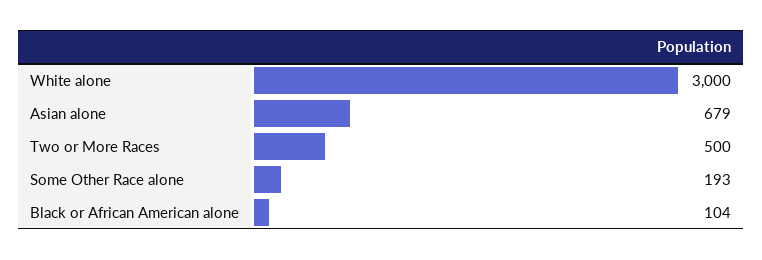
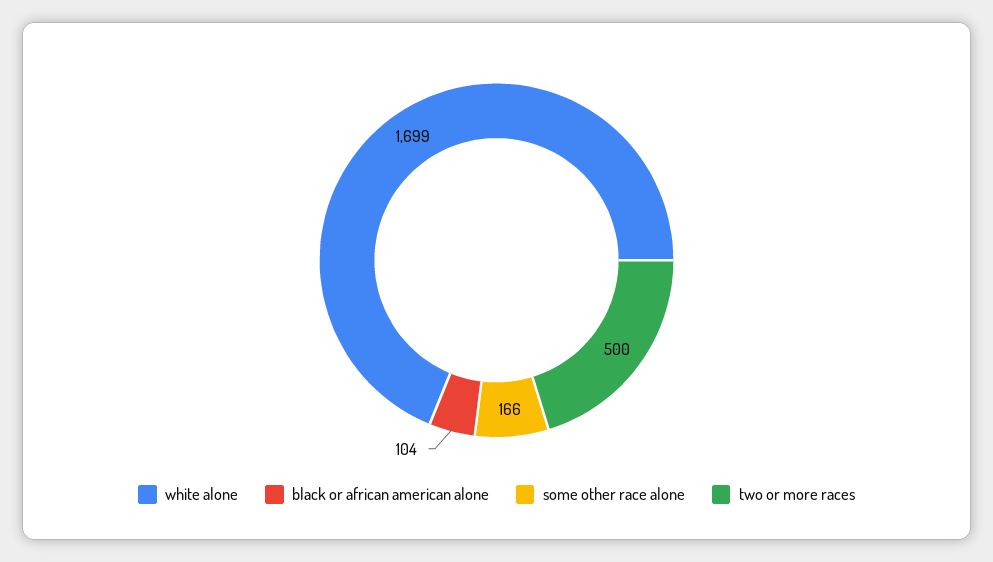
  {
-   "White alone": 3000,
+   "White alone": 1699,
-   "Asian alone": 679,
    "Two or More Races": 500,
-   "Some Other Race alone": 193,
+   "Some Other Race alone": 166,
    "Black or African American alone": 104
  }

